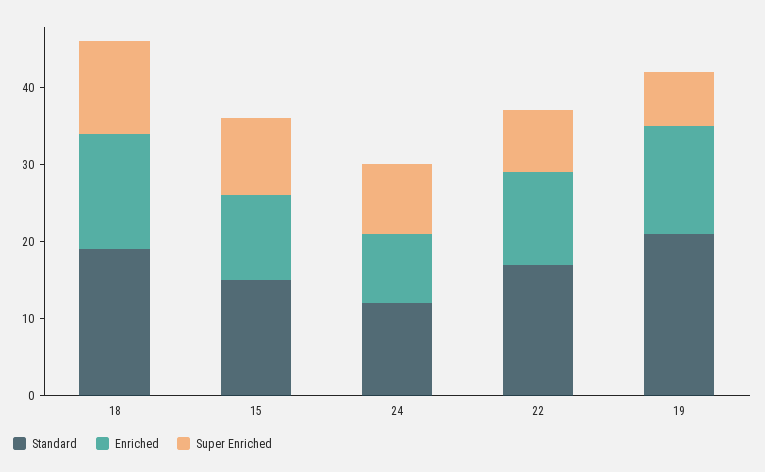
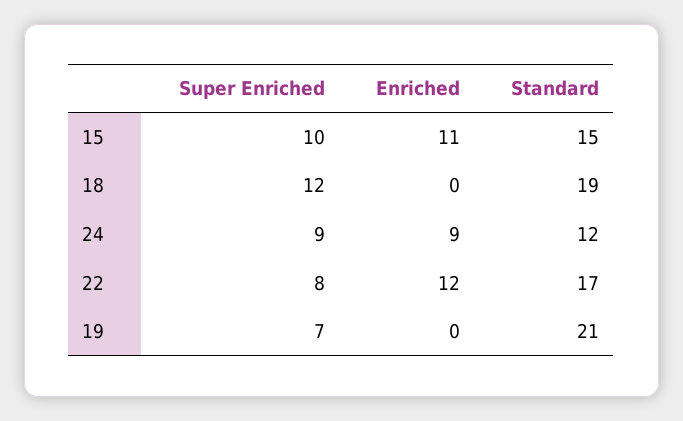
  {
    "Standard": {
      "18": 19,
      "15": 15,
      "24": 12,
      "22": 17,
      "19": 21
    },
    "Enriched": {
-     "18": 15,
+     "18": 0,
      "15": 11,
      "24": 9,
      "22": 12,
-     "19": 15
+     "19": 0
    },
    "Super Enriched": {
      "18": 12,
      "15": 10,
      "24": 9,
      "22": 8,
      "19": 7
    }
  }

